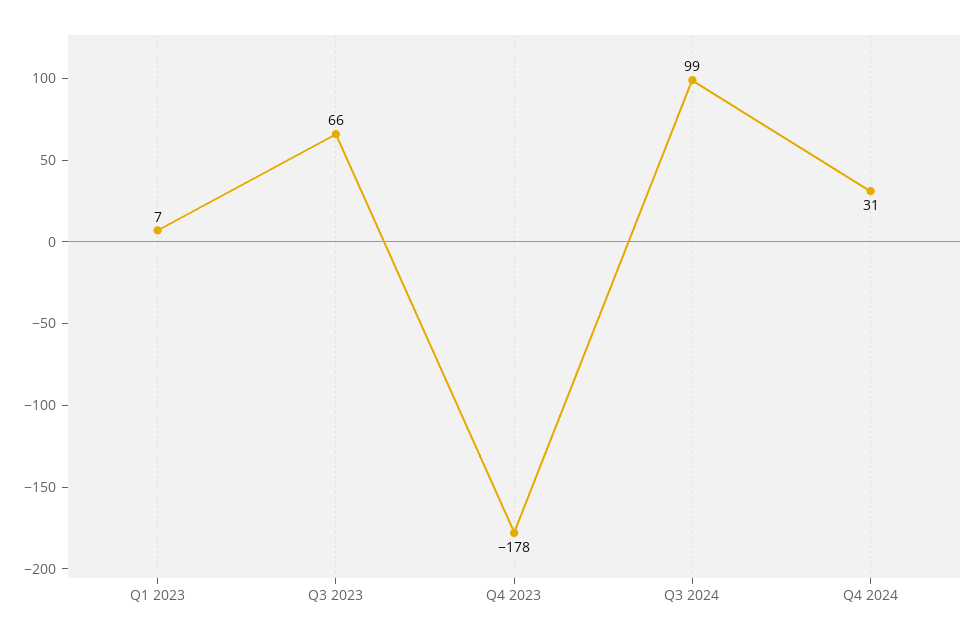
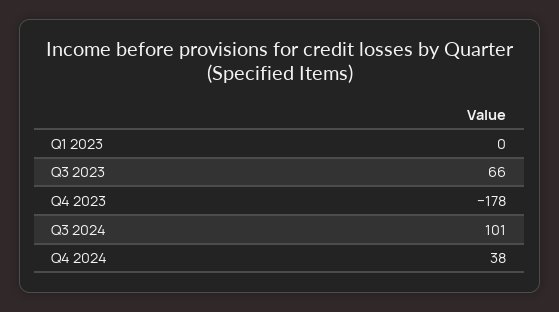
  {
-   "Q1 2023": 7,
+   "Q1 2023": 0,
    "Q3 2023": 66,
    "Q4 2023": -178,
-   "Q3 2024": 99,
+   "Q3 2024": 101,
-   "Q4 2024": 31
+   "Q4 2024": 38
  }

